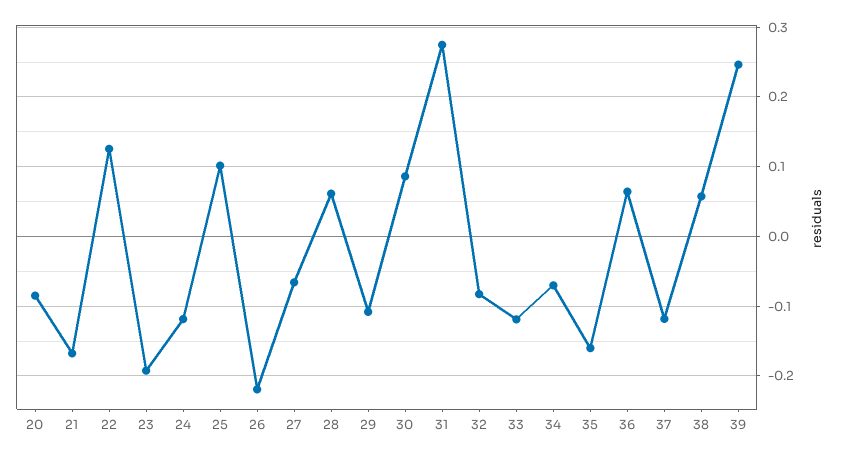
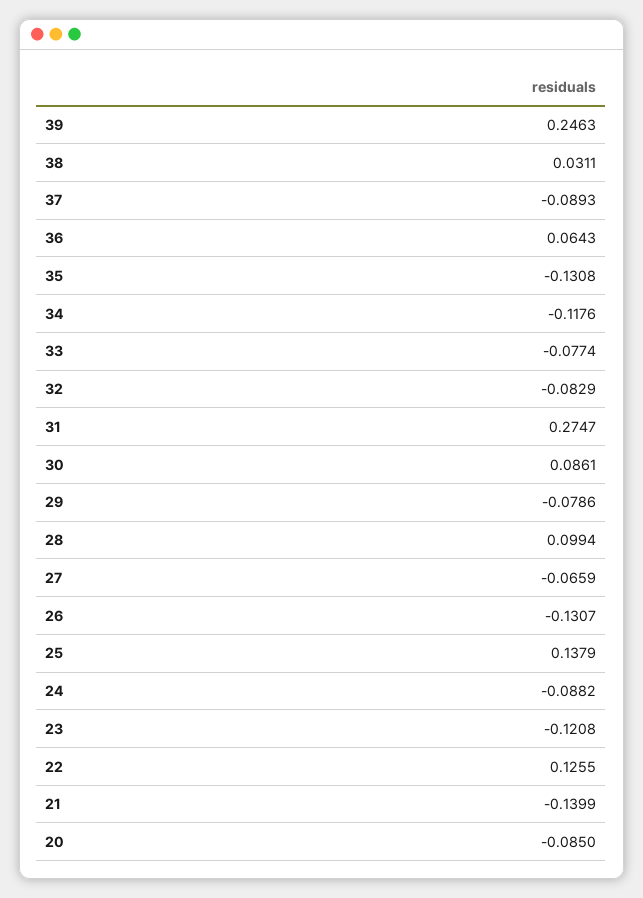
  {
    "20": -0.085,
-   "21": -0.17,
+   "21": -0.1399,
    "22": 0.1255,
-   "23": -0.19,
+   "23": -0.1208,
-   "24": -0.12,
+   "24": -0.0882,
-   "25": 0.1,
+   "25": 0.1379,
-   "26": -0.22,
+   "26": -0.1307,
    "27": -0.0659,
-   "28": 0.06,
+   "28": 0.0994,
-   "29": -0.11,
+   "29": -0.0786,
    "30": 0.0861,
    "31": 0.2747,
    "32": -0.0829,
-   "33": -0.12,
+   "33": -0.0774,
-   "34": -0.07,
+   "34": -0.1176,
-   "35": -0.16,
+   "35": -0.1308,
    "36": 0.0643,
-   "37": -0.12,
+   "37": -0.0893,
-   "38": 0.06,
+   "38": 0.0311,
    "39": 0.2463
  }

